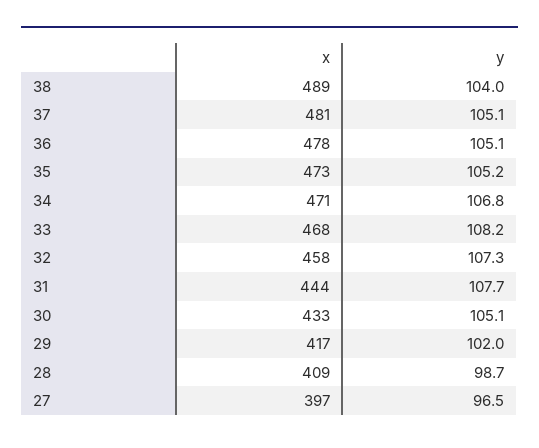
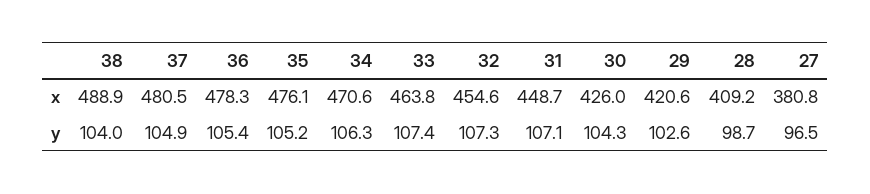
  {
    "x": {
      "38": 488.9,
      "37": 480.5,
      "36": 478.3,
-     "35": 473,
+     "35": 476.1,
      "34": 470.6,
-     "33": 468,
+     "33": 463.8,
-     "32": 458,
+     "32": 454.6,
-     "31": 444,
+     "31": 448.7,
-     "30": 433,
+     "30": 426,
-     "29": 417,
+     "29": 420.6,
      "28": 409.2,
-     "27": 397
+     "27": 380.8
    },
    "y": {
      "38": 104,
-     "37": 105.1,
+     "37": 104.9,
-     "36": 105.1,
+     "36": 105.4,
      "35": 105.2,
-     "34": 106.8,
+     "34": 106.3,
-     "33": 108.2,
+     "33": 107.4,
      "32": 107.3,
-     "31": 107.7,
+     "31": 107.1,
-     "30": 105.1,
+     "30": 104.3,
-     "29": 102,
+     "29": 102.6,
      "28": 98.7,
      "27": 96.5
    }
  }

